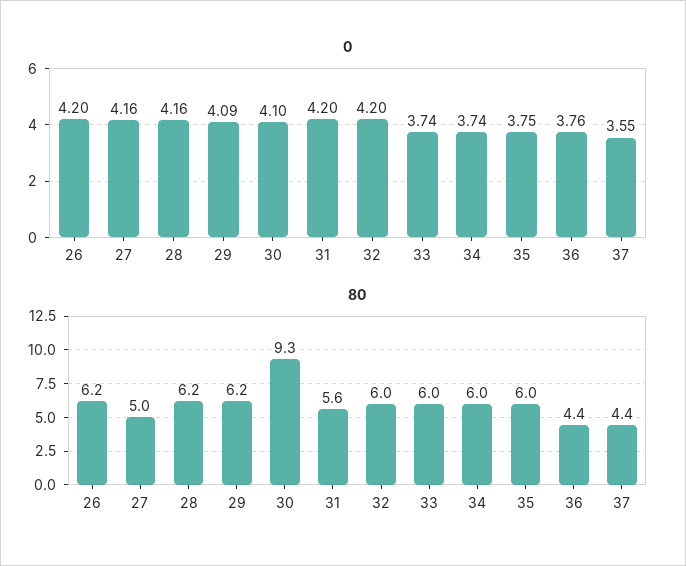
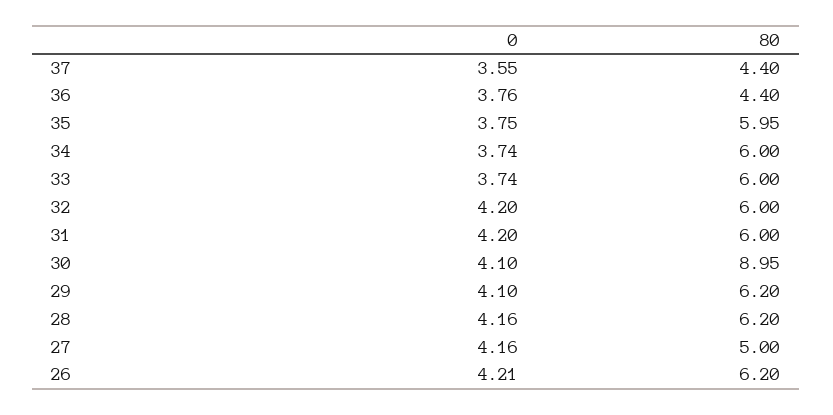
  {
    "0": {
-     "26": 4.2,
+     "26": 4.21,
      "27": 4.16,
      "28": 4.16,
-     "29": 4.09,
+     "29": 4.1,
      "30": 4.1,
      "31": 4.2,
      "32": 4.2,
      "33": 3.74,
      "34": 3.74,
      "35": 3.75,
      "36": 3.76,
      "37": 3.55
    },
    "80": {
      "26": 6.2,
      "27": 5,
      "28": 6.2,
      "29": 6.2,
-     "30": 9.3,
+     "30": 8.95,
-     "31": 5.6,
+     "31": 6,
      "32": 6,
      "33": 6,
      "34": 6,
      "35": 5.95,
      "36": 4.4,
      "37": 4.4
    }
  }

